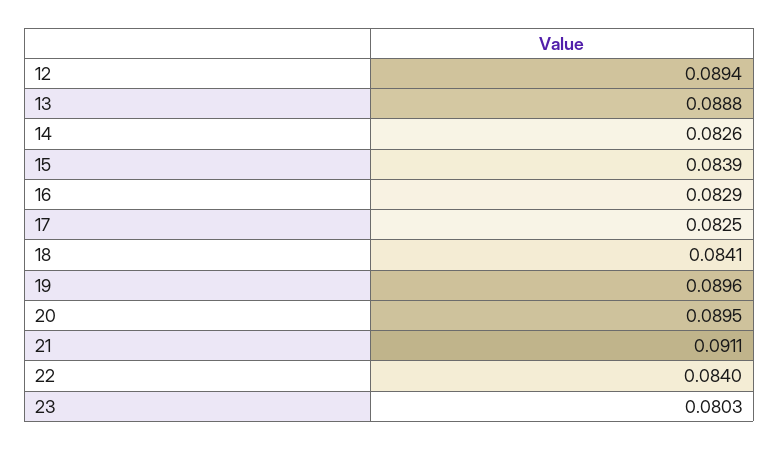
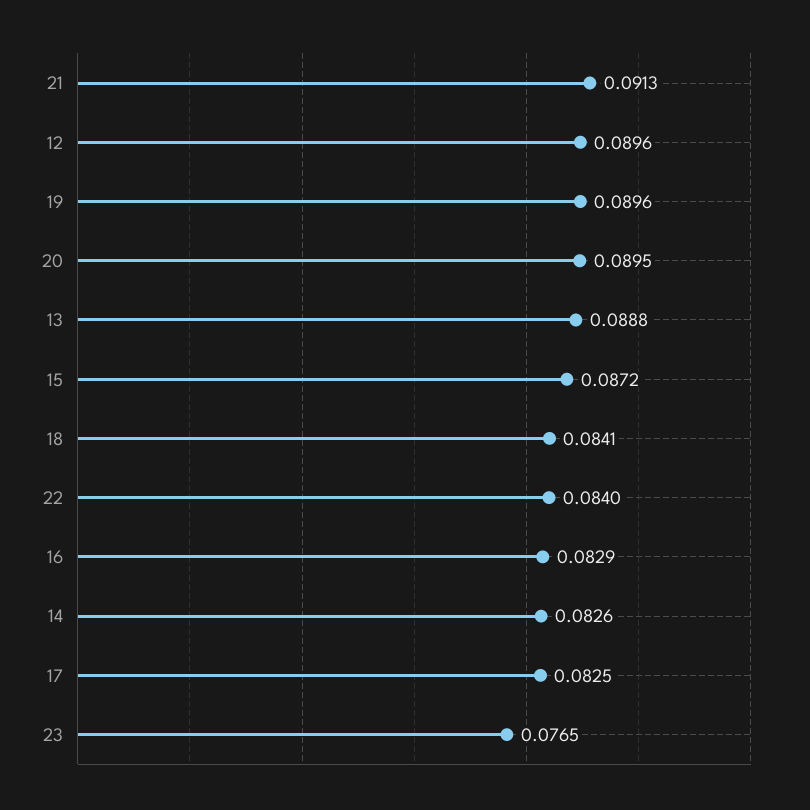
  {
-   "12": 0.0894,
+   "12": 0.0896,
    "13": 0.0888,
    "14": 0.0826,
-   "15": 0.0839,
+   "15": 0.0872,
    "16": 0.0829,
    "17": 0.0825,
    "18": 0.0841,
    "19": 0.0896,
    "20": 0.0895,
-   "21": 0.0911,
+   "21": 0.0913,
    "22": 0.084,
-   "23": 0.0803
+   "23": 0.0765
  }

